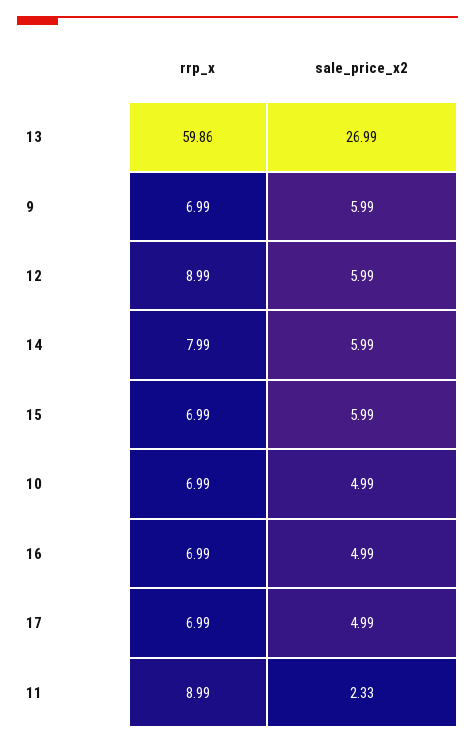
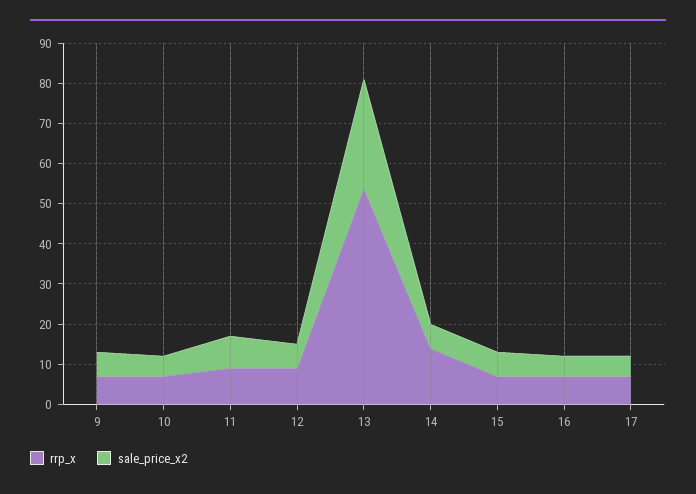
  {
    "rrp_x": {
-     "13": 59.86,
+     "13": 54,
      "9": 6.99,
      "12": 8.99,
-     "14": 7.99,
+     "14": 14,
      "15": 6.99,
      "10": 6.99,
      "16": 6.99,
      "17": 6.99,
      "11": 8.99
    },
    "sale_price_x2": {
      "13": 26.99,
      "9": 5.99,
      "12": 5.99,
      "14": 5.99,
      "15": 5.99,
      "10": 4.99,
      "16": 4.99,
      "17": 4.99,
-     "11": 2.33
+     "11": 8
    }
  }

